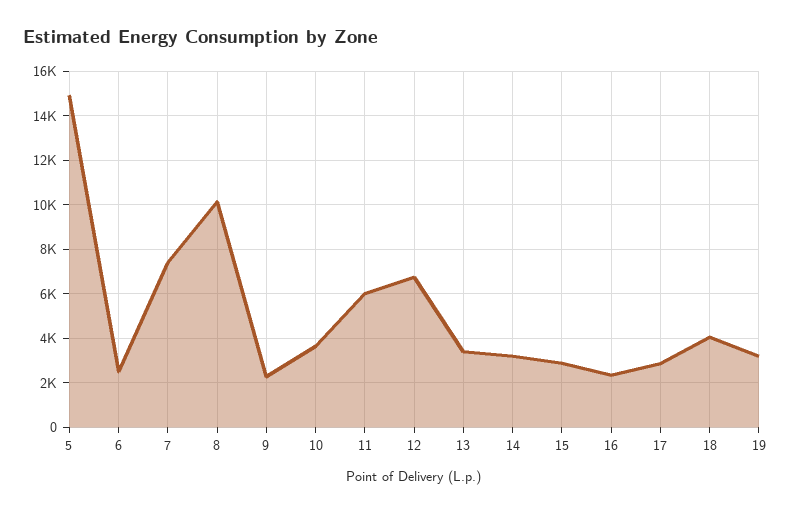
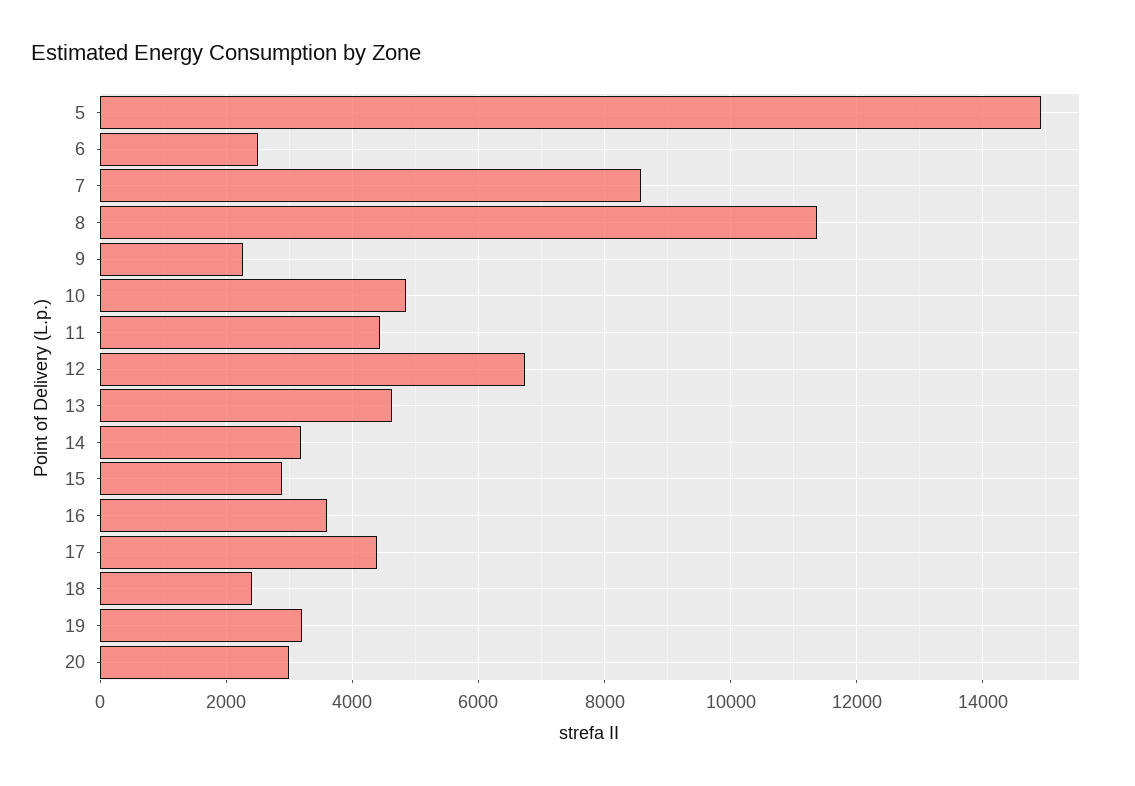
  {
    "5": 15000,
    "6": 2400,
-   "7": 7500,
+   "7": 8600,
-   "8": 10000,
+   "8": 11400,
    "9": 2200,
-   "10": 3500,
+   "10": 4800,
-   "11": 6000,
+   "11": 4400,
    "12": 6800,
-   "13": 3500,
+   "13": 4600,
    "14": 3200,
    "15": 2800,
-   "16": 2500,
+   "16": 3600,
-   "17": 3000,
+   "17": 4400,
-   "18": 4000,
+   "18": 2400,
-   "19": 3200
+   "19": 3200,
+   "20": 3000
  }

